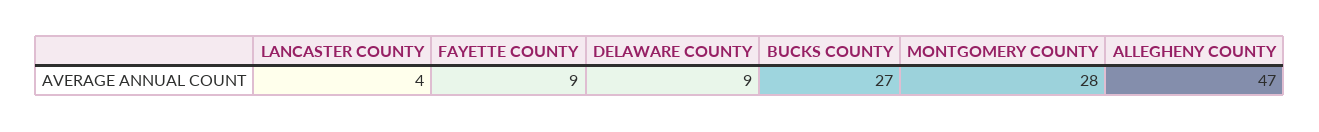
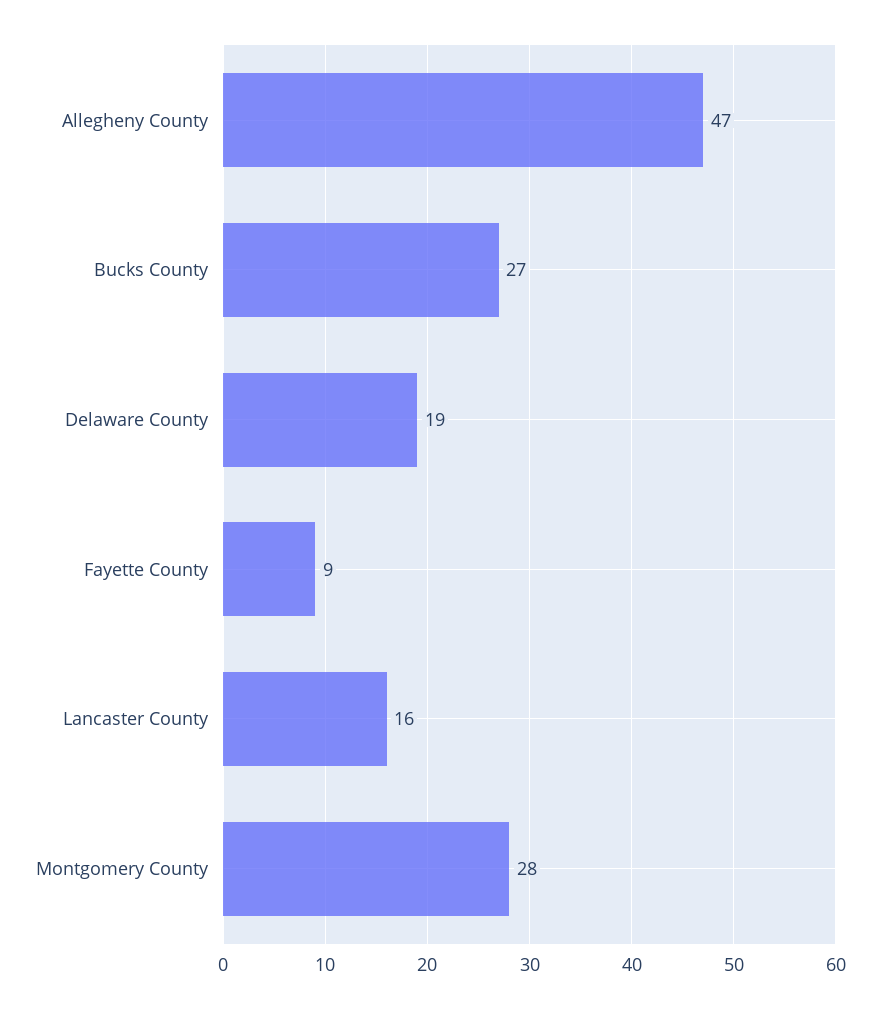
  {
-   "LANCASTER COUNTY": 4,
+   "LANCASTER COUNTY": 16,
    "FAYETTE COUNTY": 9,
-   "DELAWARE COUNTY": 9,
+   "DELAWARE COUNTY": 19,
    "BUCKS COUNTY": 27,
    "MONTGOMERY COUNTY": 28,
    "ALLEGHENY COUNTY": 47
  }

